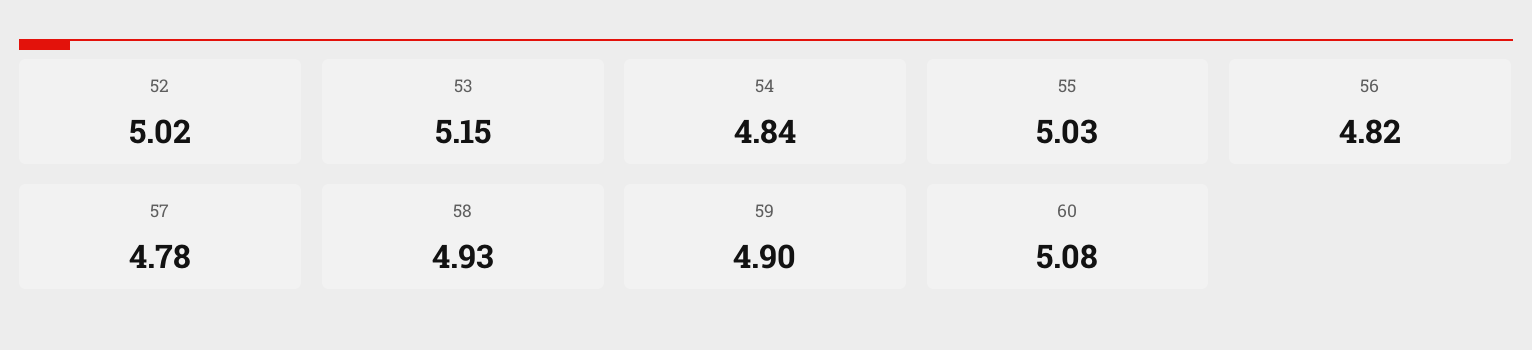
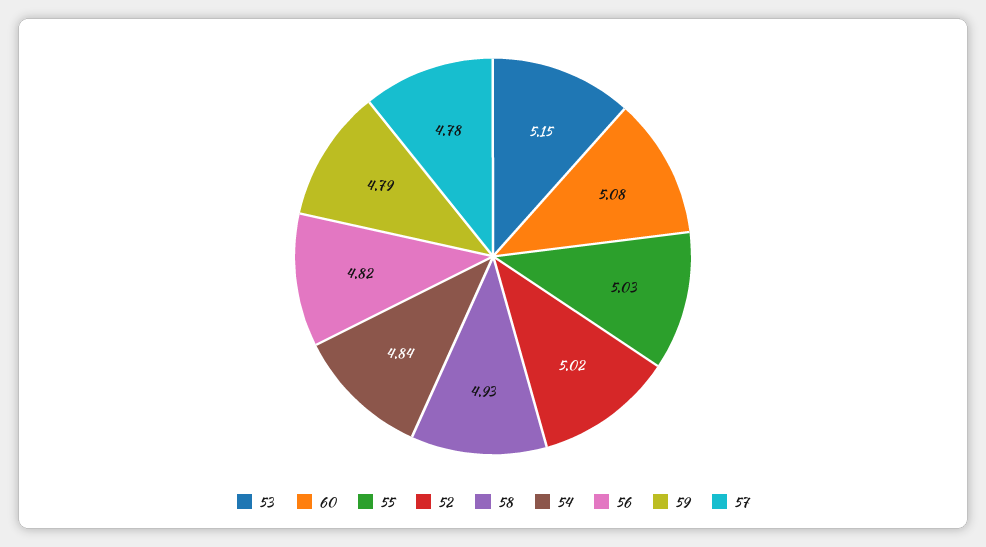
  {
    "52": 5.02,
    "53": 5.15,
    "54": 4.84,
    "55": 5.03,
    "56": 4.82,
    "57": 4.78,
    "58": 4.93,
-   "59": 4.9,
+   "59": 4.79,
    "60": 5.08
  }

